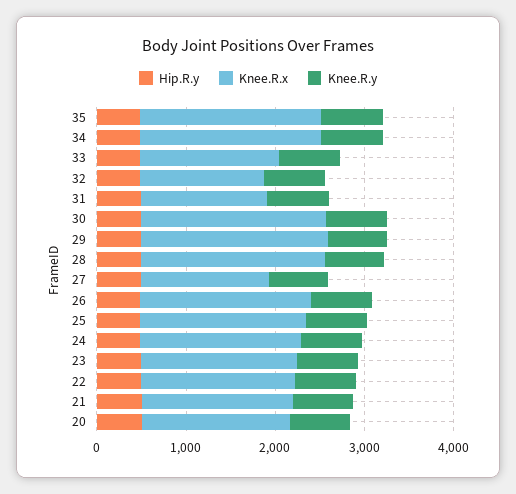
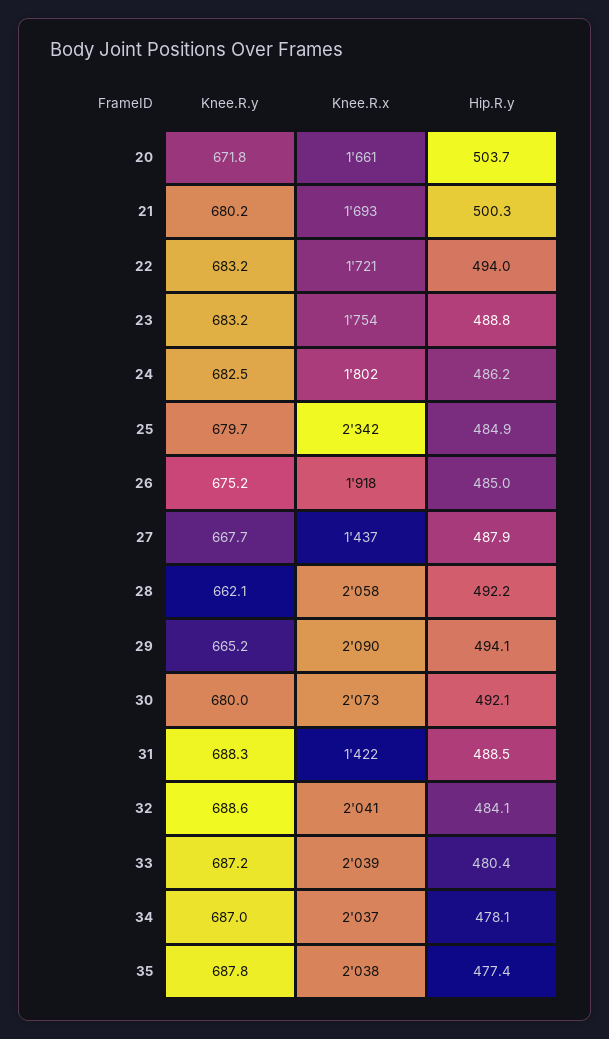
  {
    "Hip.R.y": {
      "35": 477.4,
      "34": 478.1,
      "33": 480.4,
      "32": 484.1,
      "31": 488.5,
      "30": 492.1,
      "29": 494.1,
      "28": 492.2,
      "27": 487.9,
      "26": 485,
      "25": 484.9,
      "24": 486.2,
      "23": 488.8,
      "22": 494,
      "21": 500.3,
      "20": 503.7
    },
    "Knee.R.x": {
      "35": 2038,
      "34": 2037,
-     "33": 1600,
+     "33": 2039,
-     "32": 1400,
+     "32": 2041,
      "31": 1422,
      "30": 2073,
      "29": 2090,
      "28": 2058,
      "27": 1437,
      "26": 1918,
-     "25": 1800,
+     "25": 2342,
      "24": 1802,
      "23": 1754,
      "22": 1721,
      "21": 1693,
      "20": 1661
    },
    "Knee.R.y": {
      "35": 687.8,
      "34": 687,
      "33": 687.2,
      "32": 688.6,
      "31": 688.3,
      "30": 680,
      "29": 665.2,
      "28": 662.1,
      "27": 667.7,
      "26": 675.2,
      "25": 679.7,
      "24": 682.5,
      "23": 683.2,
      "22": 683.2,
      "21": 680.2,
      "20": 671.8
    }
  }

